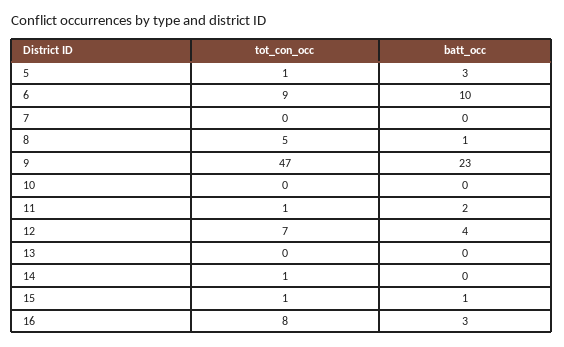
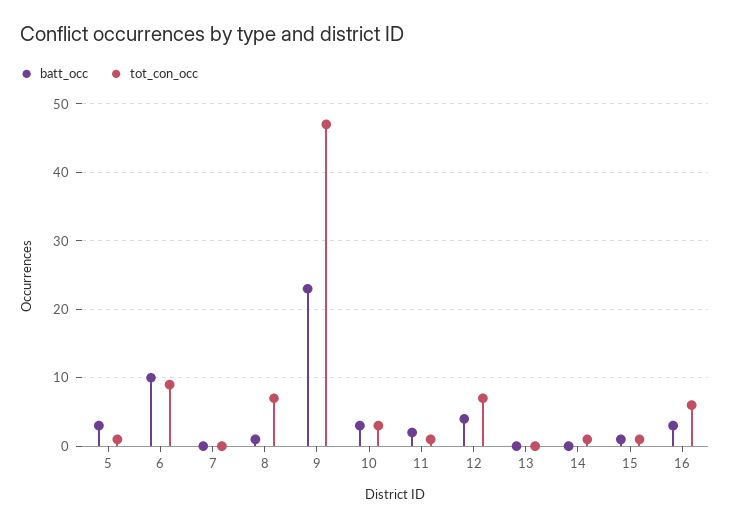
  {
    "tot_con_occ": {
      "5": 1,
      "6": 9,
      "7": 0,
-     "8": 5,
+     "8": 7,
      "9": 47,
-     "10": 0,
+     "10": 3,
      "11": 1,
      "12": 7,
      "13": 0,
      "14": 1,
      "15": 1,
-     "16": 8
+     "16": 6
    },
    "batt_occ": {
      "5": 3,
      "6": 10,
      "7": 0,
      "8": 1,
      "9": 23,
-     "10": 0,
+     "10": 3,
      "11": 2,
      "12": 4,
      "13": 0,
      "14": 0,
      "15": 1,
      "16": 3
    }
  }

